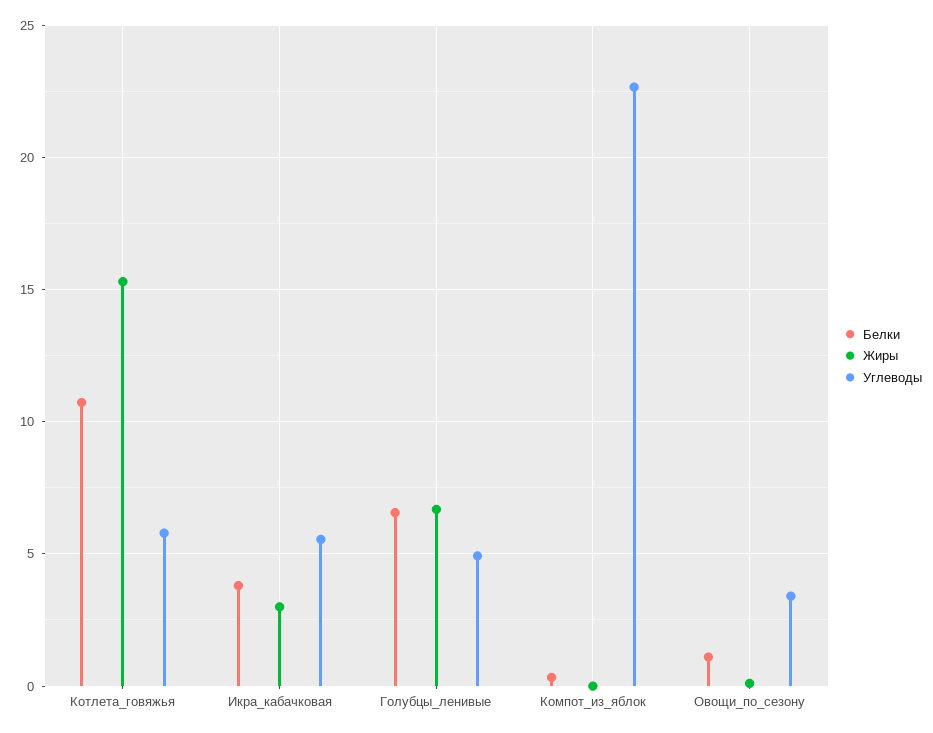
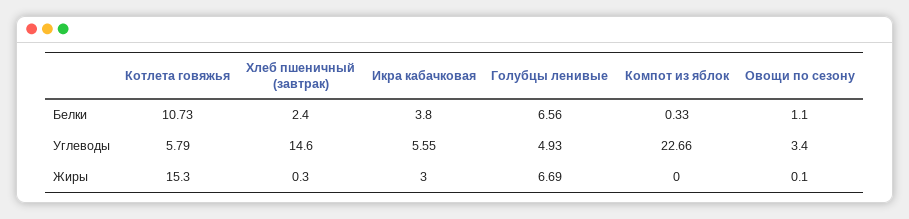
  {
    "Белки": {
      "Котлета_говяжья": 10.73,
      "Икра_кабачковая": 3.8,
      "Голубцы_ленивые": 6.56,
      "Компот_из_яблок": 0.33,
-     "Овощи_по_сезону": 1.1
+     "Овощи_по_сезону": 1.1,
+     "Хлеб пшеничный (завтрак)": 2.4
    },
    "Жиры": {
      "Котлета_говяжья": 15.3,
      "Икра_кабачковая": 3,
      "Голубцы_ленивые": 6.69,
      "Компот_из_яблок": 0,
-     "Овощи_по_сезону": 0.1
+     "Овощи_по_сезону": 0.1,
+     "Хлеб пшеничный (завтрак)": 0.3
    },
    "Углеводы": {
      "Котлета_говяжья": 5.79,
      "Икра_кабачковая": 5.55,
      "Голубцы_ленивые": 4.93,
      "Компот_из_яблок": 22.66,
-     "Овощи_по_сезону": 3.4
+     "Овощи_по_сезону": 3.4,
+     "Хлеб пшеничный (завтрак)": 14.6
    }
  }

